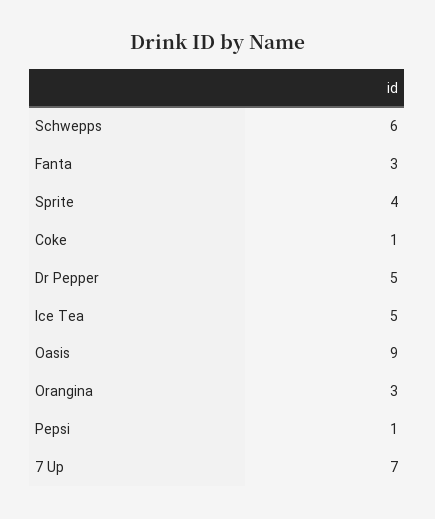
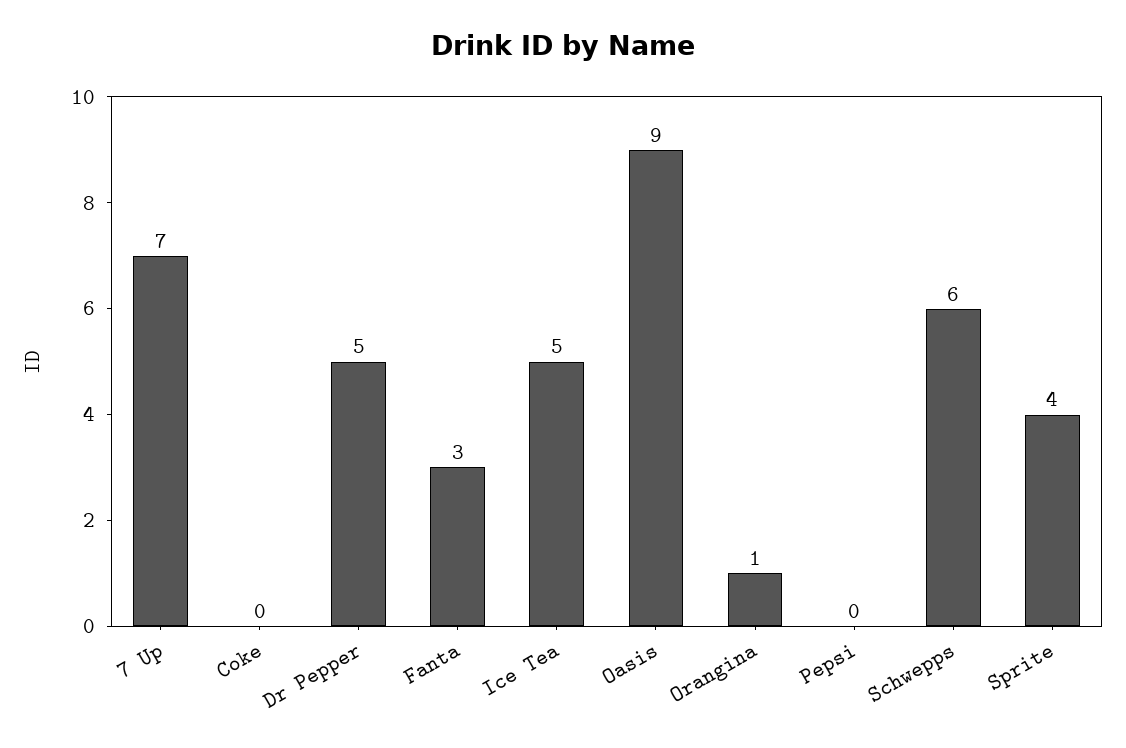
  {
    "Schwepps": 6,
    "Fanta": 3,
    "Sprite": 4,
-   "Coke": 1,
+   "Coke": 0,
    "Dr Pepper": 5,
    "Ice Tea": 5,
    "Oasis": 9,
-   "Orangina": 3,
+   "Orangina": 1,
-   "Pepsi": 1,
+   "Pepsi": 0,
    "7 Up": 7
  }

